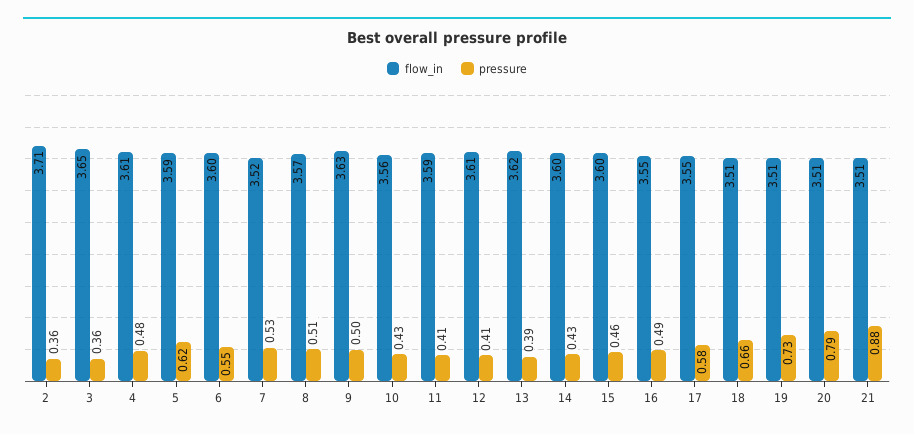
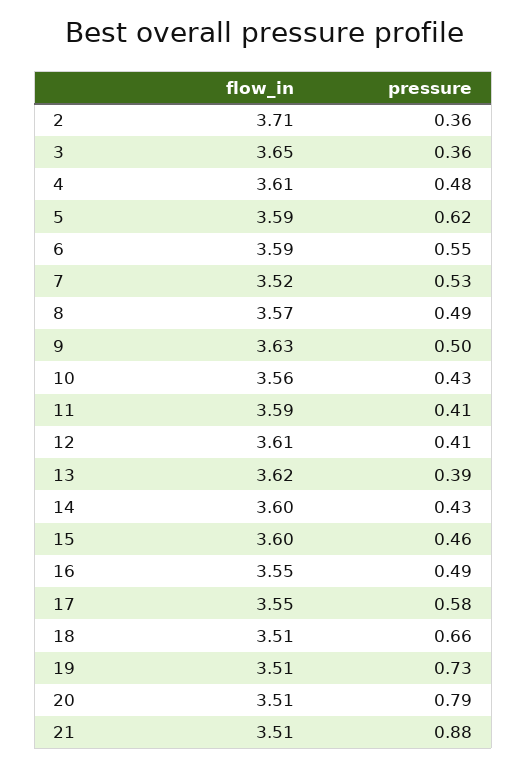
  {
    "flow_in": {
      "2": 3.71,
      "3": 3.65,
      "4": 3.61,
      "5": 3.59,
-     "6": 3.6,
+     "6": 3.59,
      "7": 3.52,
      "8": 3.57,
      "9": 3.63,
      "10": 3.56,
      "11": 3.59,
      "12": 3.61,
      "13": 3.62,
      "14": 3.6,
      "15": 3.6,
      "16": 3.55,
      "17": 3.55,
      "18": 3.51,
      "19": 3.51,
      "20": 3.51,
      "21": 3.51
    },
    "pressure": {
      "2": 0.36,
      "3": 0.36,
      "4": 0.48,
      "5": 0.62,
      "6": 0.55,
      "7": 0.53,
-     "8": 0.51,
+     "8": 0.49,
      "9": 0.5,
      "10": 0.43,
      "11": 0.41,
      "12": 0.41,
      "13": 0.39,
      "14": 0.43,
      "15": 0.46,
      "16": 0.49,
      "17": 0.58,
      "18": 0.66,
      "19": 0.73,
      "20": 0.79,
      "21": 0.88
    }
  }

